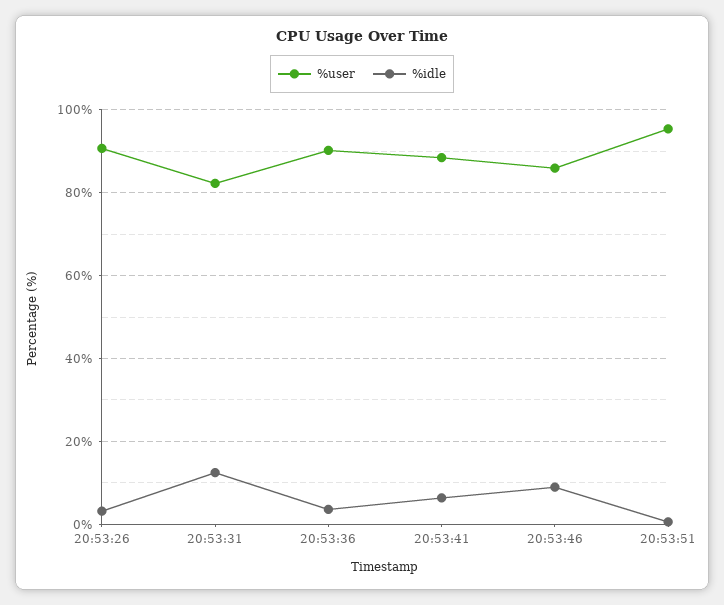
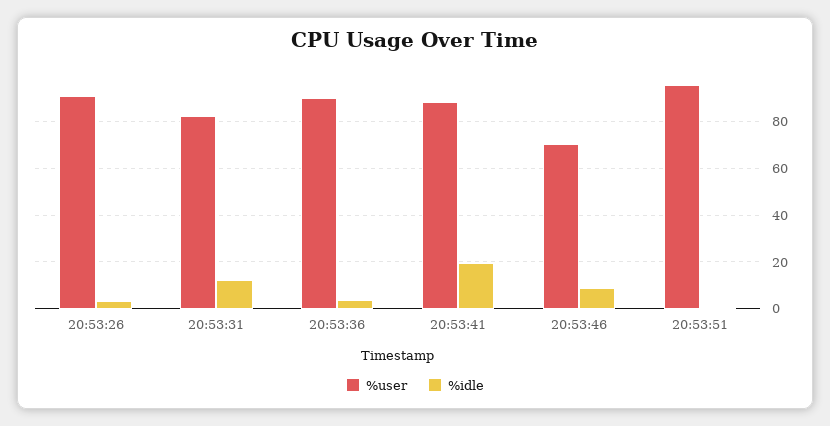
  {
    "%user": {
      "20:53:26": 90,
      "20:53:31": 82,
      "20:53:36": 90,
      "20:53:41": 88,
-     "20:53:46": 86,
+     "20:53:46": 70,
      "20:53:51": 96
    },
    "%idle": {
      "20:53:26": 4,
      "20:53:31": 12,
      "20:53:36": 4,
-     "20:53:41": 6,
+     "20:53:41": 20,
      "20:53:46": 10,
      "20:53:51": 0
    }
  }

